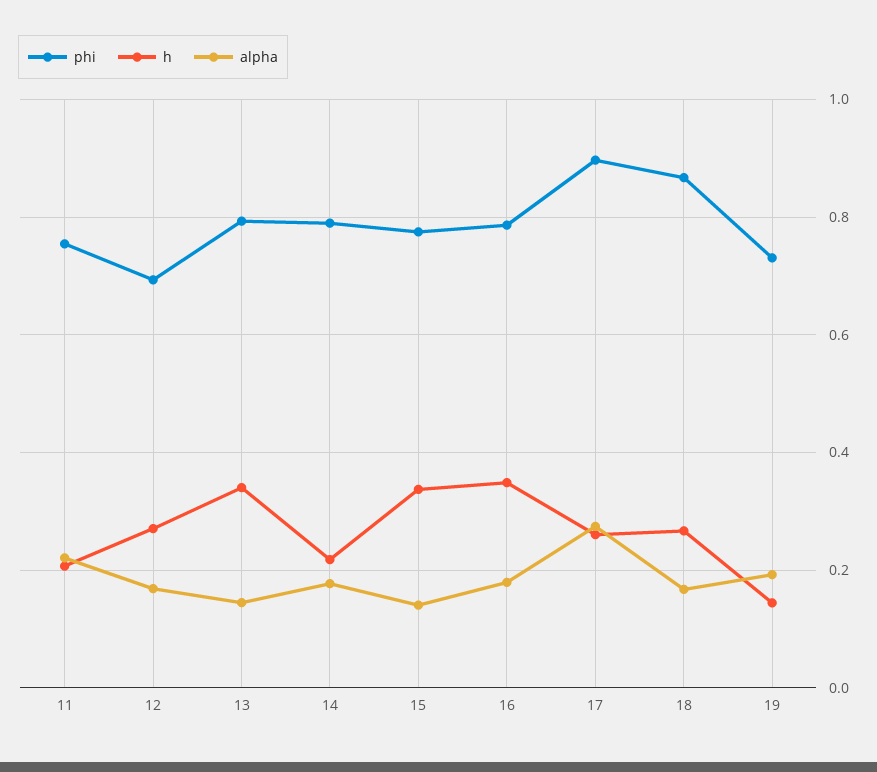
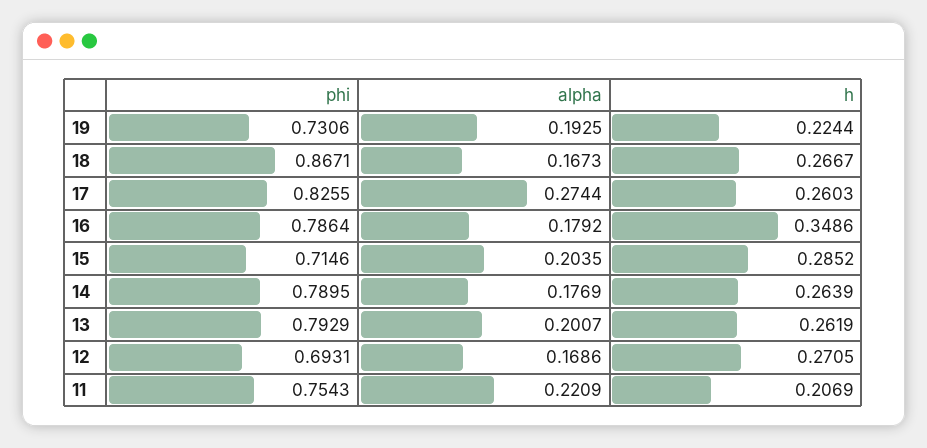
  {
    "phi": {
      "11": 0.7543,
      "12": 0.6931,
      "13": 0.7929,
      "14": 0.7895,
-     "15": 0.78,
+     "15": 0.7146,
      "16": 0.7864,
-     "17": 0.9,
+     "17": 0.8255,
      "18": 0.8671,
      "19": 0.7306
    },
    "h": {
      "11": 0.2069,
      "12": 0.2705,
-     "13": 0.34,
+     "13": 0.2619,
-     "14": 0.22,
+     "14": 0.2639,
-     "15": 0.34,
+     "15": 0.2852,
      "16": 0.3486,
      "17": 0.2603,
      "18": 0.2667,
-     "19": 0.14
+     "19": 0.2244
    },
    "alpha": {
      "11": 0.2209,
      "12": 0.1686,
-     "13": 0.14,
+     "13": 0.2007,
      "14": 0.1769,
-     "15": 0.14,
+     "15": 0.2035,
      "16": 0.1792,
      "17": 0.2744,
      "18": 0.1673,
      "19": 0.1925
    }
  }

